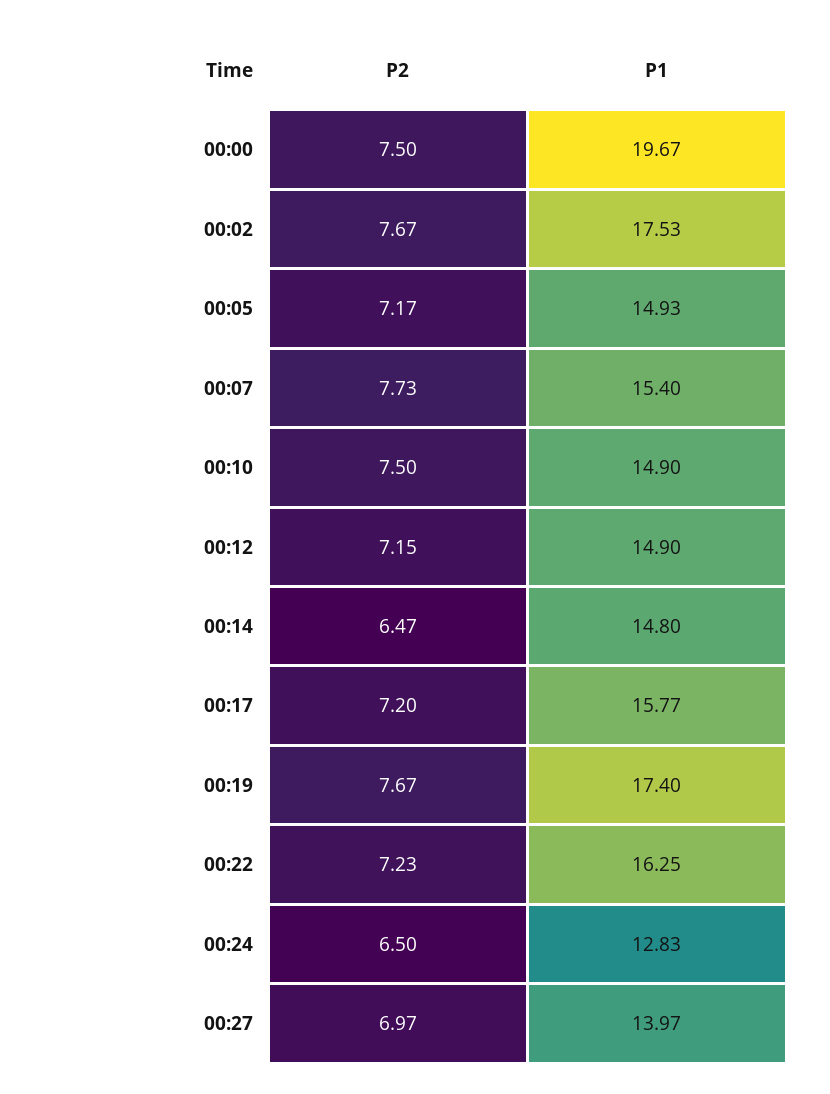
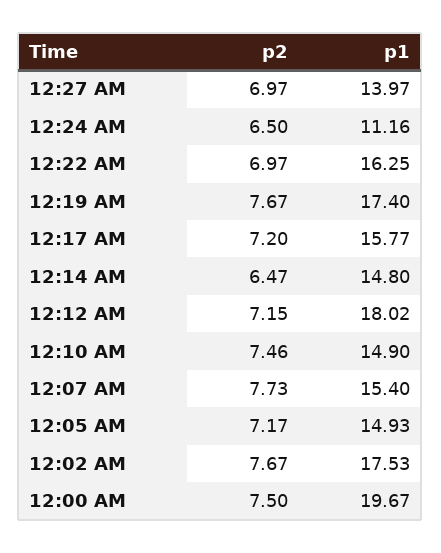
  {
    "P2": {
      "00:00": 7.5,
      "00:02": 7.67,
      "00:05": 7.17,
      "00:07": 7.73,
-     "00:10": 7.5,
+     "00:10": 7.46,
      "00:12": 7.15,
      "00:14": 6.47,
      "00:17": 7.2,
      "00:19": 7.67,
-     "00:22": 7.23,
+     "00:22": 6.97,
      "00:24": 6.5,
      "00:27": 6.97
    },
    "P1": {
      "00:00": 19.67,
      "00:02": 17.53,
      "00:05": 14.93,
      "00:07": 15.4,
      "00:10": 14.9,
-     "00:12": 14.9,
+     "00:12": 18.02,
      "00:14": 14.8,
      "00:17": 15.77,
      "00:19": 17.4,
      "00:22": 16.25,
-     "00:24": 12.83,
+     "00:24": 11.16,
      "00:27": 13.97
    }
  }

